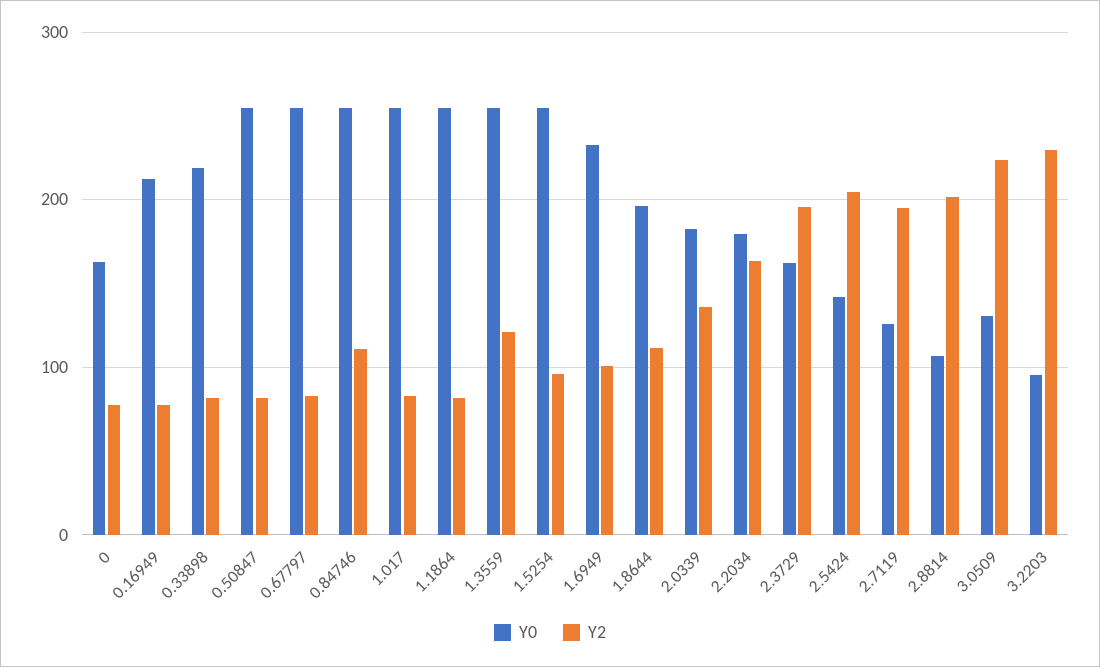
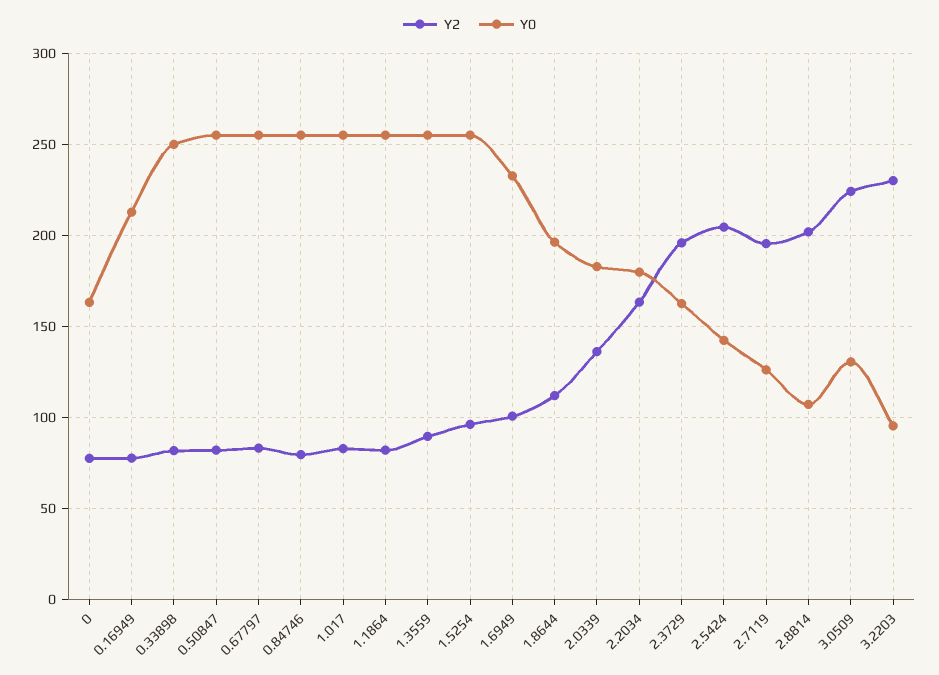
  {
    "Y0": {
      "0": 165,
      "0.16949": 215,
-     "0.33898": 220,
+     "0.33898": 250,
      "0.50847": 255,
      "0.67797": 255,
      "0.84746": 255,
      "1.017": 255,
      "1.1864": 255,
      "1.3559": 255,
      "1.5254": 255,
      "1.6949": 235,
      "1.8644": 195,
      "2.0339": 185,
      "2.2034": 180,
      "2.3729": 160,
      "2.5424": 140,
      "2.7119": 125,
      "2.8814": 105,
      "3.0509": 130,
      "3.2203": 95
    },
    "Y2": {
      "0": 75,
      "0.16949": 80,
      "0.33898": 80,
      "0.50847": 80,
      "0.67797": 85,
-     "0.84746": 110,
+     "0.84746": 80,
      "1.017": 85,
      "1.1864": 80,
-     "1.3559": 120,
+     "1.3559": 90,
      "1.5254": 95,
      "1.6949": 100,
      "1.8644": 110,
      "2.0339": 135,
      "2.2034": 165,
      "2.3729": 195,
      "2.5424": 205,
      "2.7119": 195,
      "2.8814": 200,
      "3.0509": 225,
      "3.2203": 230
    }
  }

